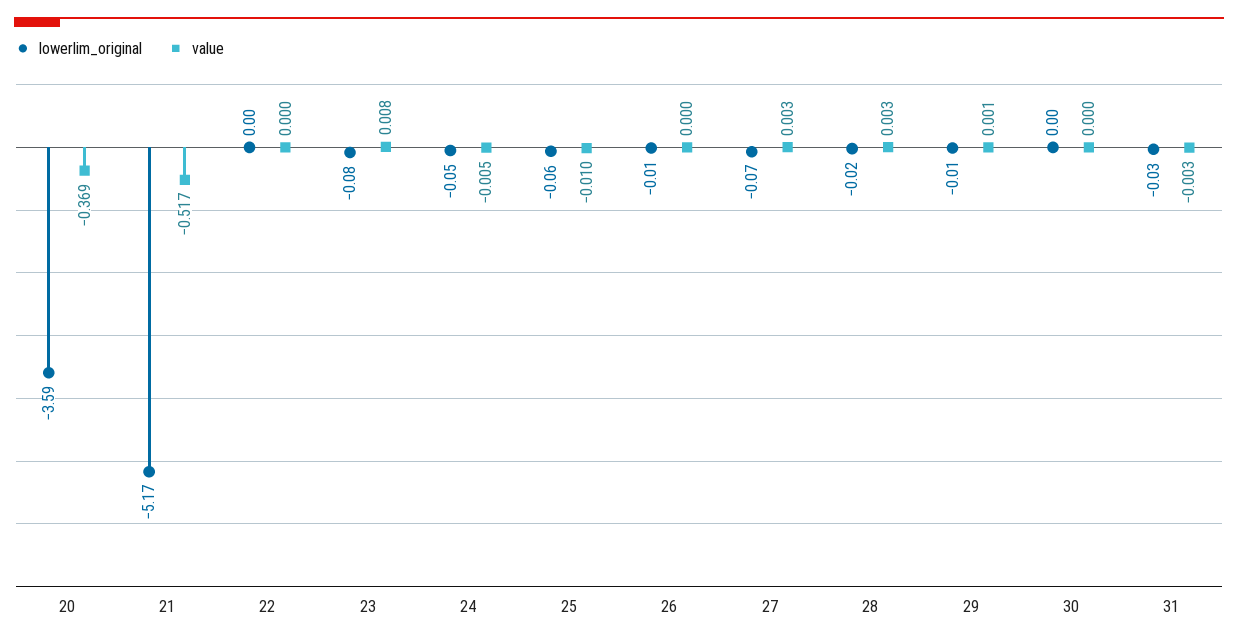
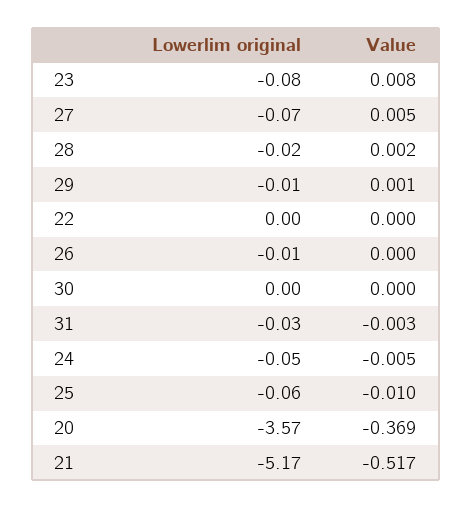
  {
    "lowerlim_original": {
-     "20": -3.59,
+     "20": -3.57,
      "21": -5.17,
      "22": 0,
      "23": -0.08,
      "24": -0.05,
      "25": -0.06,
      "26": -0.01,
      "27": -0.07,
      "28": -0.02,
      "29": -0.01,
      "30": 0,
      "31": -0.03
    },
    "value": {
      "20": -0.369,
      "21": -0.517,
      "22": 0,
      "23": 0.008,
      "24": -0.005,
      "25": -0.01,
      "26": 0,
-     "27": 0.003,
+     "27": 0.005,
-     "28": 0.003,
+     "28": 0.002,
      "29": 0.001,
      "30": 0,
      "31": -0.003
    }
  }

